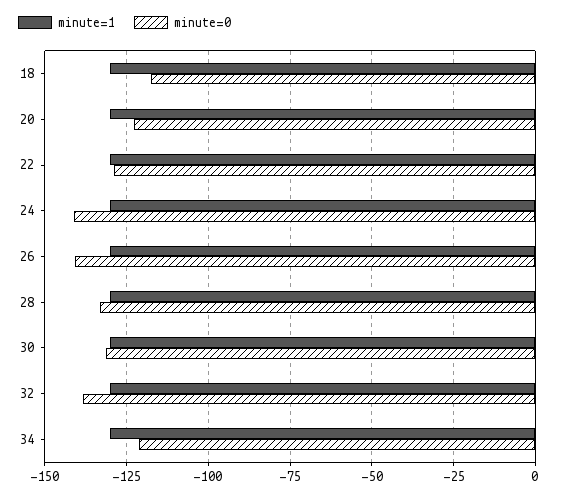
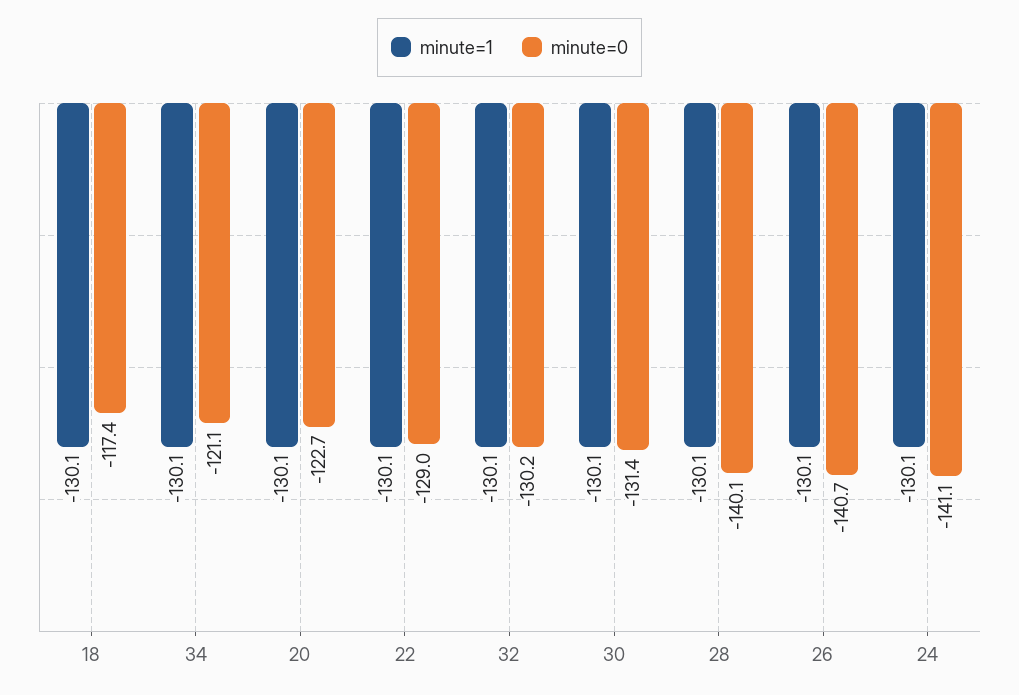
  {
    "minute=1": {
      "18": -130.1,
      "20": -130.1,
      "22": -130.1,
      "24": -130.1,
      "26": -130.1,
      "28": -130.1,
      "30": -130.1,
      "32": -130.1,
      "34": -130.1
    },
    "minute=0": {
      "18": -117.4,
      "20": -122.7,
      "22": -129,
      "24": -141.1,
      "26": -140.7,
-     "28": -132.5,
+     "28": -140.1,
      "30": -131.4,
-     "32": -137.5,
+     "32": -130.2,
      "34": -121.1
    }
  }

